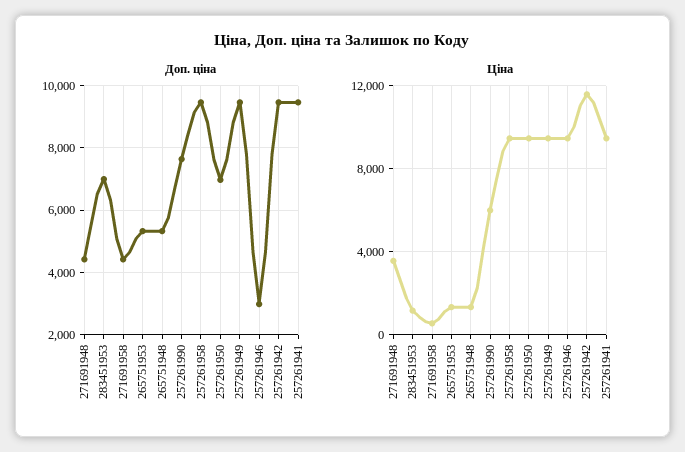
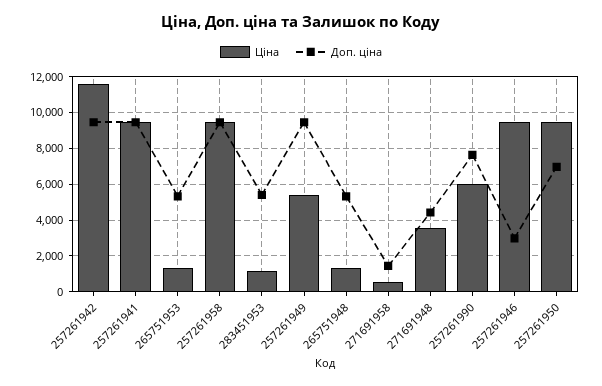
  {
    "Доп. ціна": {
      "271691948": 4400,
-     "283451953": 7000,
+     "283451953": 5500,
-     "271691958": 4400,
+     "271691958": 1500,
      "265751953": 5400,
      "265751948": 5400,
      "257261990": 7600,
      "257261958": 9400,
      "257261950": 7000,
      "257261949": 9400,
      "257261946": 3000,
      "257261942": 9400,
      "257261941": 9400
    },
    "Ціна": {
      "271691948": 3500,
      "283451953": 1000,
      "271691958": 500,
      "265751953": 1500,
      "265751948": 1500,
      "257261990": 6000,
      "257261958": 9500,
      "257261950": 9500,
-     "257261949": 9500,
+     "257261949": 5500,
      "257261946": 9500,
      "257261942": 11500,
      "257261941": 9500
    }
  }

